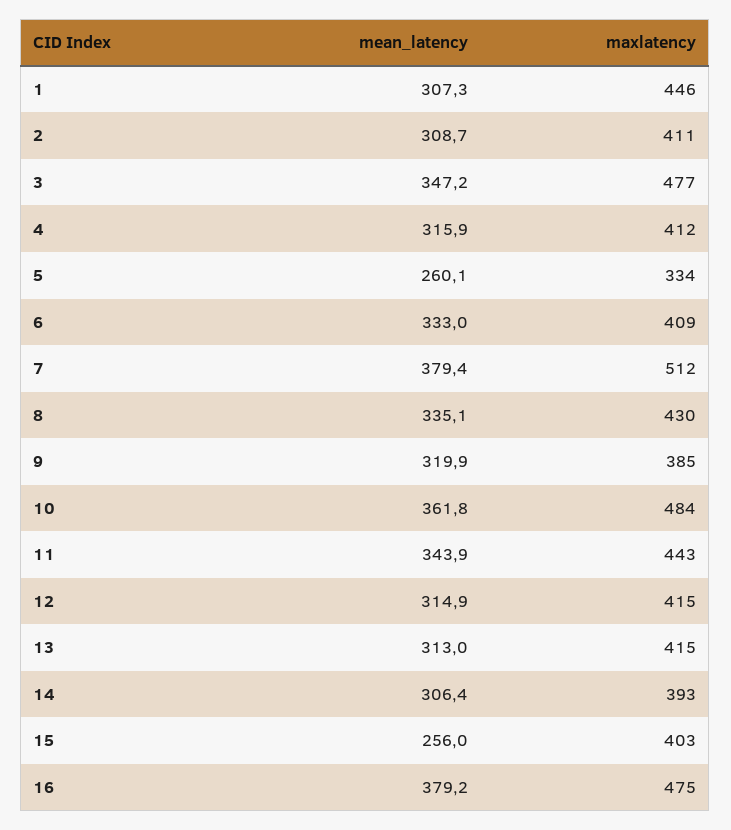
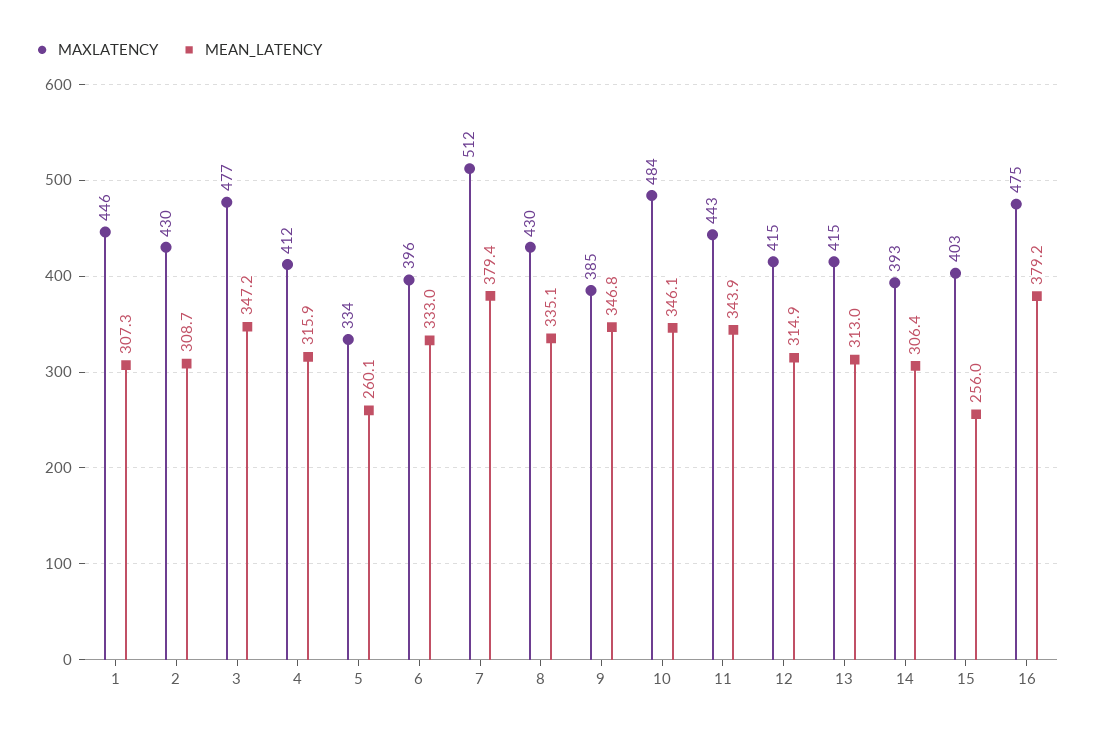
  {
    "mean_latency": {
      "1": 307.3,
      "2": 308.7,
      "3": 347.2,
      "4": 315.9,
      "5": 260.1,
      "6": 333,
      "7": 379.4,
      "8": 335.1,
-     "9": 319.9,
+     "9": 346.8,
-     "10": 361.8,
+     "10": 346.1,
      "11": 343.9,
      "12": 314.9,
      "13": 313,
      "14": 306.4,
      "15": 256,
      "16": 379.2
    },
    "maxlatency": {
      "1": 446,
-     "2": 411,
+     "2": 430,
      "3": 477,
      "4": 412,
      "5": 334,
-     "6": 409,
+     "6": 396,
      "7": 512,
      "8": 430,
      "9": 385,
      "10": 484,
      "11": 443,
      "12": 415,
      "13": 415,
      "14": 393,
      "15": 403,
      "16": 475
    }
  }

